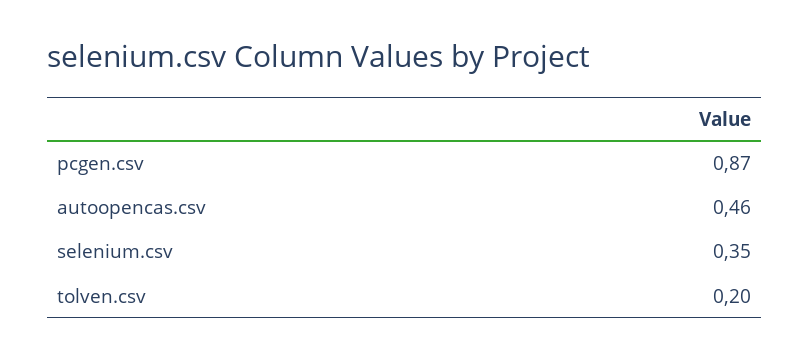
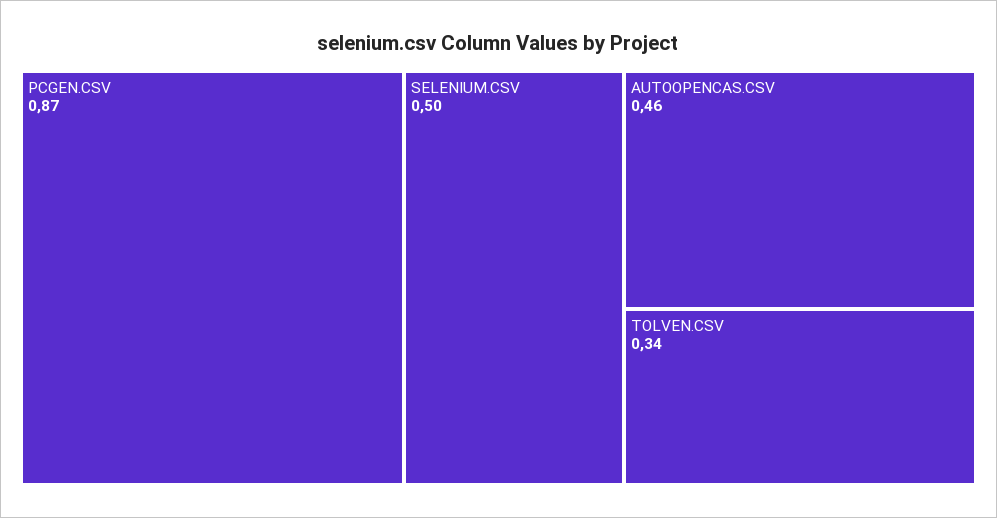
  {
    "pcgen.csv": 0.87,
    "autoopencas.csv": 0.46,
-   "selenium.csv": 0.35,
+   "selenium.csv": 0.5,
-   "tolven.csv": 0.2
+   "tolven.csv": 0.34
  }

